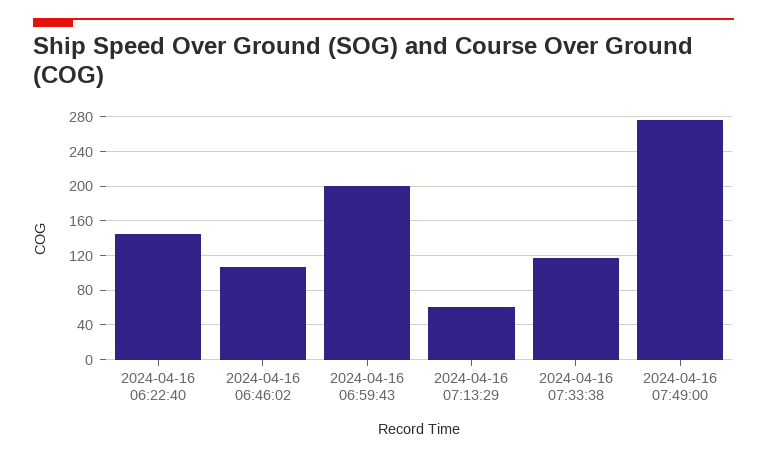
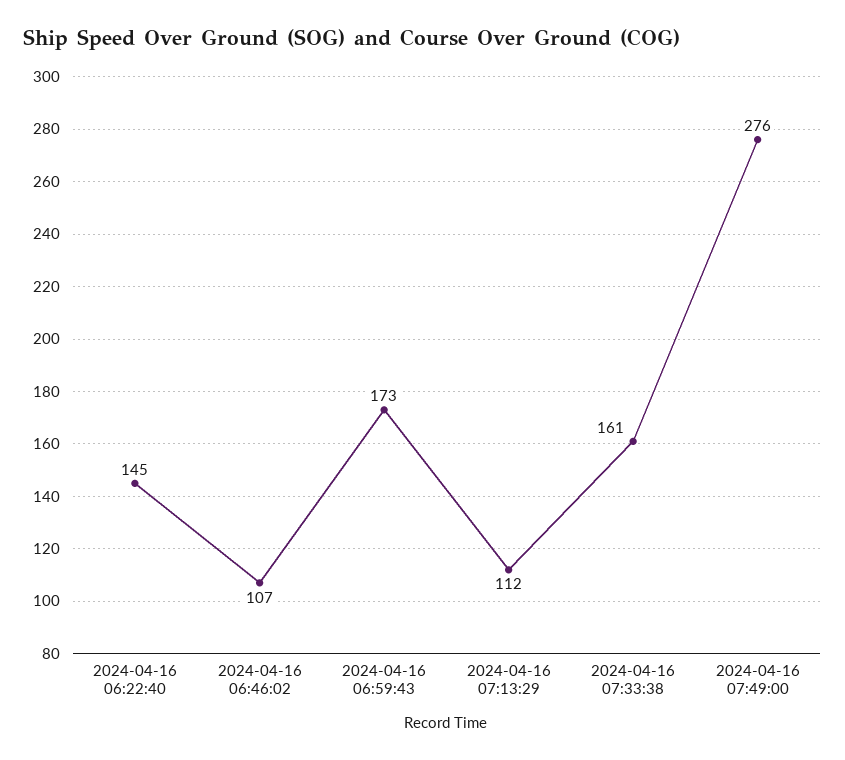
  {
    "2024-04-16 06:22:40": 145,
    "2024-04-16 06:46:02": 107,
-   "2024-04-16 06:59:43": 200,
+   "2024-04-16 06:59:43": 173,
-   "2024-04-16 07:13:29": 60,
+   "2024-04-16 07:13:29": 112,
-   "2024-04-16 07:33:38": 120,
+   "2024-04-16 07:33:38": 161,
    "2024-04-16 07:49:00": 276
  }

